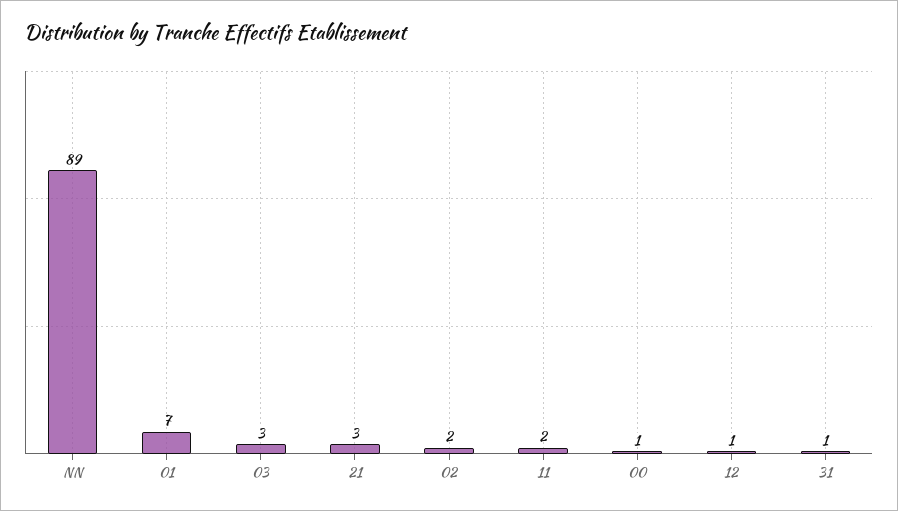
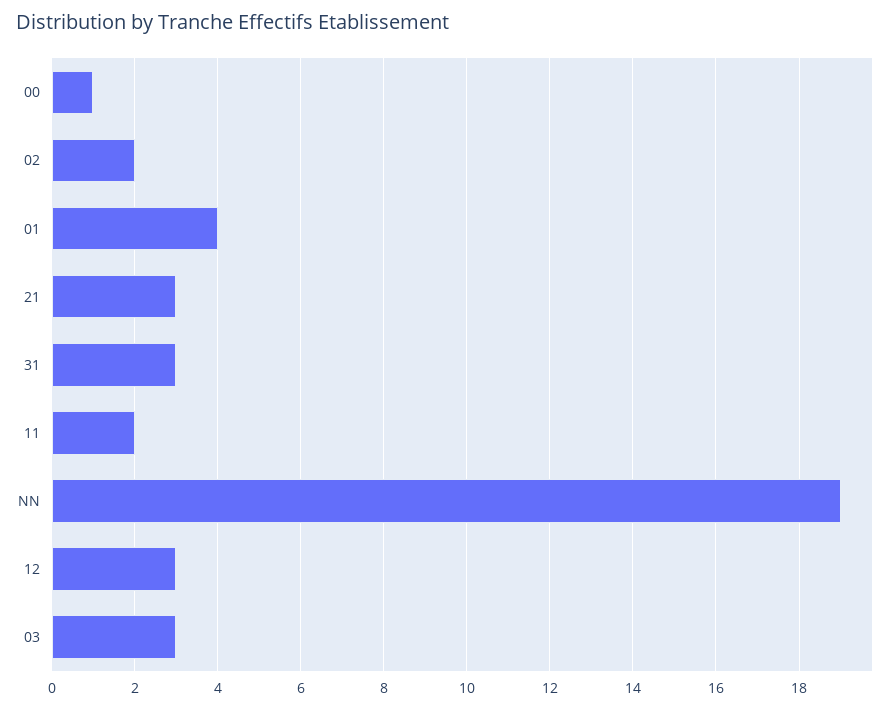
  {
-   "NN": 89,
+   "NN": 19,
-   "01": 7,
+   "01": 4,
    "03": 3,
    "21": 3,
    "02": 2,
    "11": 2,
    "00": 1,
-   "12": 1,
+   "12": 3,
-   "31": 1
+   "31": 3
  }

